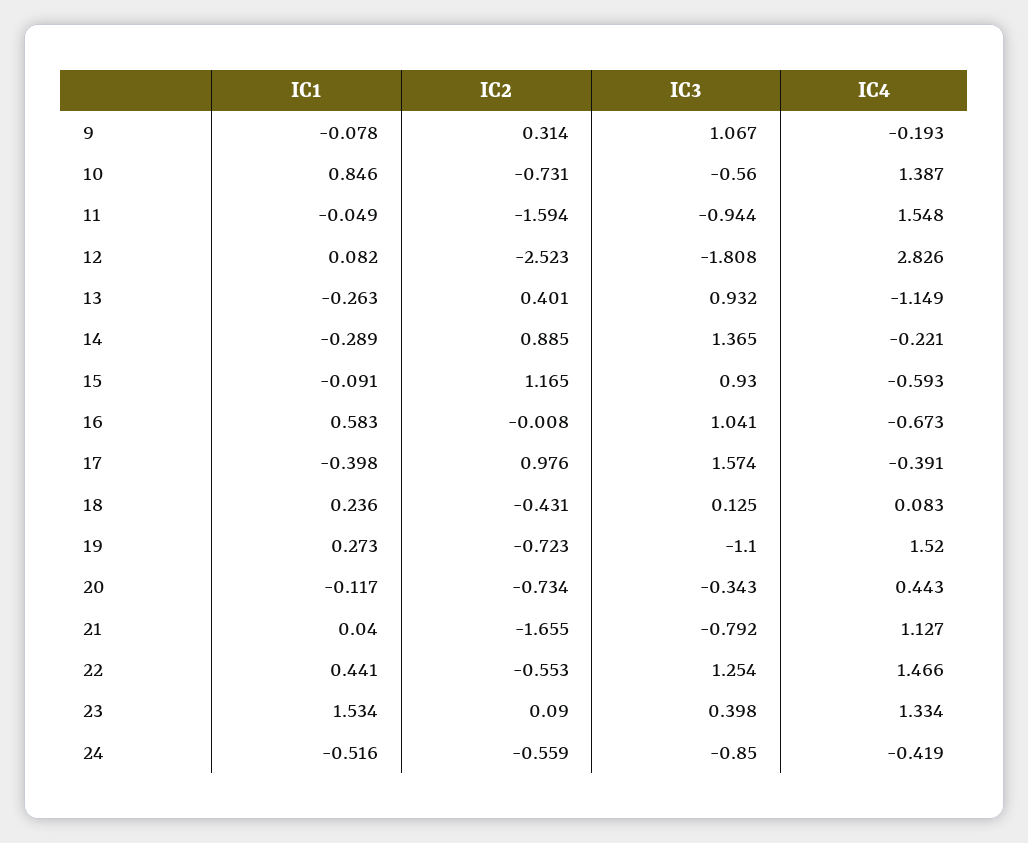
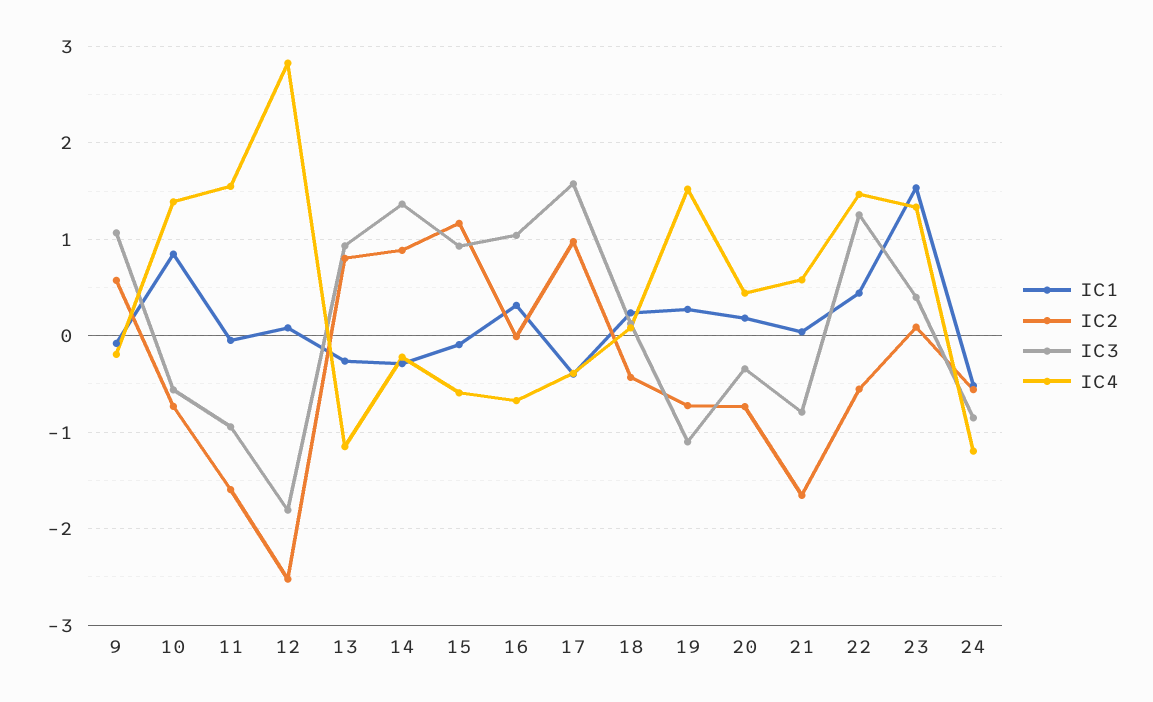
  {
    "IC1": {
      "9": -0.078,
      "10": 0.846,
      "11": -0.049,
      "12": 0.082,
      "13": -0.263,
      "14": -0.289,
      "15": -0.091,
-     "16": 0.583,
+     "16": 0.3,
      "17": -0.398,
      "18": 0.236,
      "19": 0.273,
-     "20": -0.117,
+     "20": 0.2,
      "21": 0.04,
      "22": 0.441,
      "23": 1.534,
      "24": -0.516
    },
    "IC2": {
-     "9": 0.314,
+     "9": 0.6,
      "10": -0.731,
      "11": -1.594,
      "12": -2.523,
-     "13": 0.401,
+     "13": 0.8,
      "14": 0.885,
      "15": 1.165,
      "16": -0.008,
      "17": 0.976,
      "18": -0.431,
      "19": -0.723,
      "20": -0.734,
      "21": -1.655,
      "22": -0.553,
      "23": 0.09,
      "24": -0.559
    },
    "IC3": {
      "9": 1.067,
      "10": -0.56,
      "11": -0.944,
      "12": -1.808,
      "13": 0.932,
      "14": 1.365,
      "15": 0.93,
      "16": 1.041,
      "17": 1.574,
      "18": 0.125,
      "19": -1.1,
      "20": -0.343,
      "21": -0.792,
      "22": 1.254,
      "23": 0.398,
      "24": -0.85
    },
    "IC4": {
      "9": -0.193,
      "10": 1.387,
      "11": 1.548,
      "12": 2.826,
      "13": -1.149,
      "14": -0.221,
      "15": -0.593,
      "16": -0.673,
      "17": -0.391,
      "18": 0.083,
      "19": 1.52,
      "20": 0.443,
-     "21": 1.127,
+     "21": 0.6,
      "22": 1.466,
      "23": 1.334,
-     "24": -0.419
+     "24": -1.2
    }
  }

